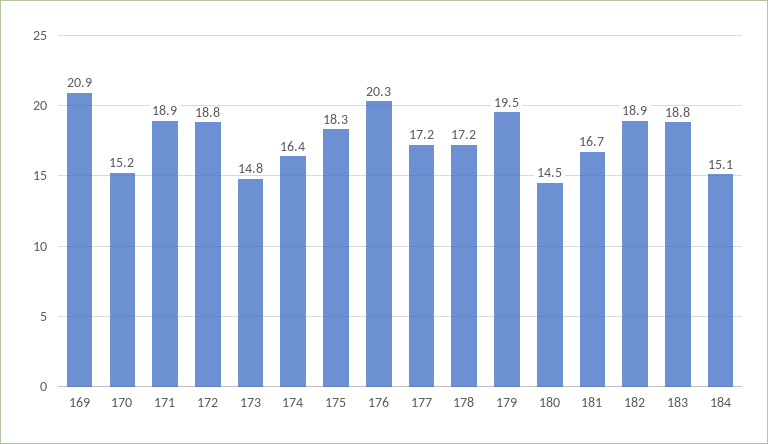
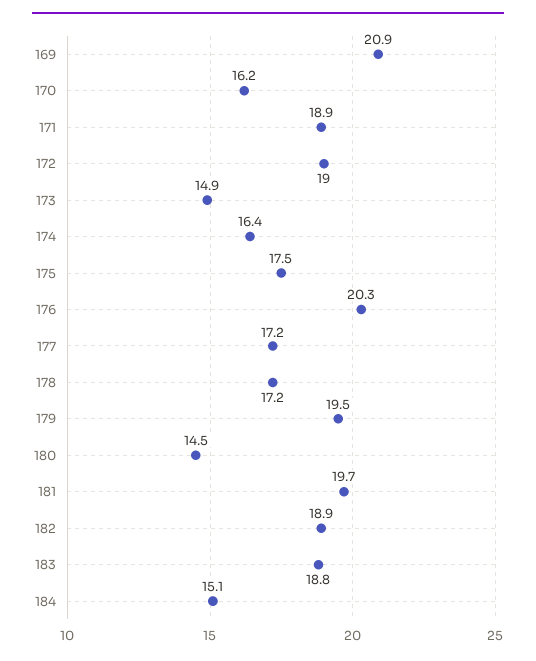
  {
    "169": 20.9,
-   "170": 15.2,
+   "170": 16.2,
    "171": 18.9,
-   "172": 18.8,
+   "172": 19,
-   "173": 14.8,
+   "173": 14.9,
    "174": 16.4,
-   "175": 18.3,
+   "175": 17.5,
    "176": 20.3,
    "177": 17.2,
    "178": 17.2,
    "179": 19.5,
    "180": 14.5,
-   "181": 16.7,
+   "181": 19.7,
    "182": 18.9,
    "183": 18.8,
    "184": 15.1
  }

